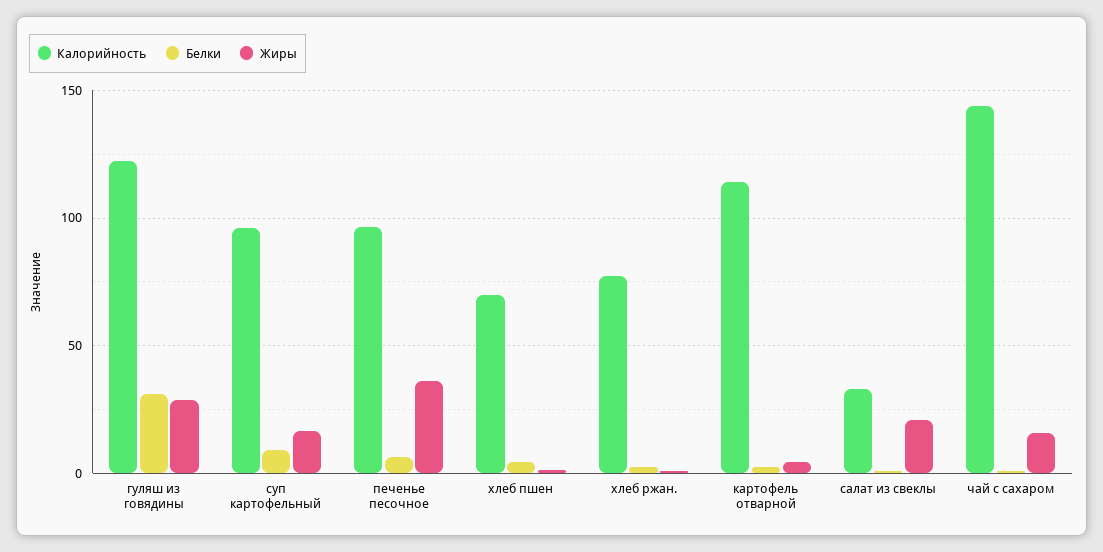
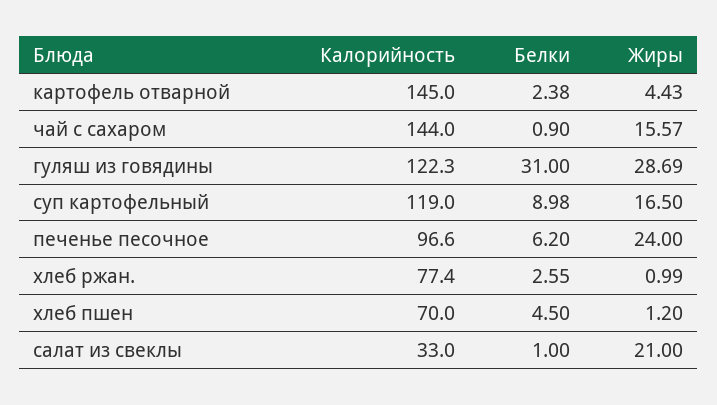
  {
    "Калорийность": {
      "гуляш из говядины": 122.3,
-     "суп картофельный": 95,
+     "суп картофельный": 119,
      "печенье песочное": 96.6,
      "хлеб пшен": 70,
      "хлеб ржан.": 77.4,
-     "картофель отварной": 115,
+     "картофель отварной": 145,
      "салат из свеклы": 33,
      "чай с сахаром": 144
    },
    "Белки": {
      "гуляш из говядины": 31,
      "суп картофельный": 8.98,
      "печенье песочное": 6.2,
      "хлеб пшен": 4.5,
      "хлеб ржан.": 2.55,
      "картофель отварной": 2.38,
      "салат из свеклы": 1,
      "чай с сахаром": 0.9
    },
    "Жиры": {
      "гуляш из говядины": 28.69,
      "суп картофельный": 16.5,
-     "печенье песочное": 35,
+     "печенье песочное": 24,
      "хлеб пшен": 1.2,
      "хлеб ржан.": 0.99,
      "картофель отварной": 4.43,
      "салат из свеклы": 21,
      "чай с сахаром": 15.57
    }
  }

